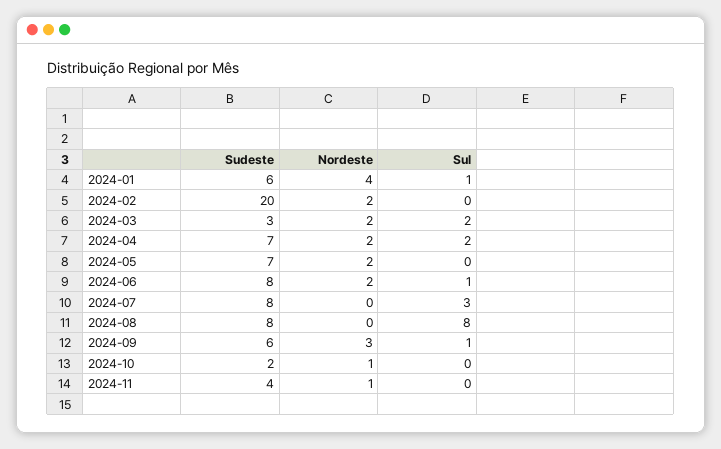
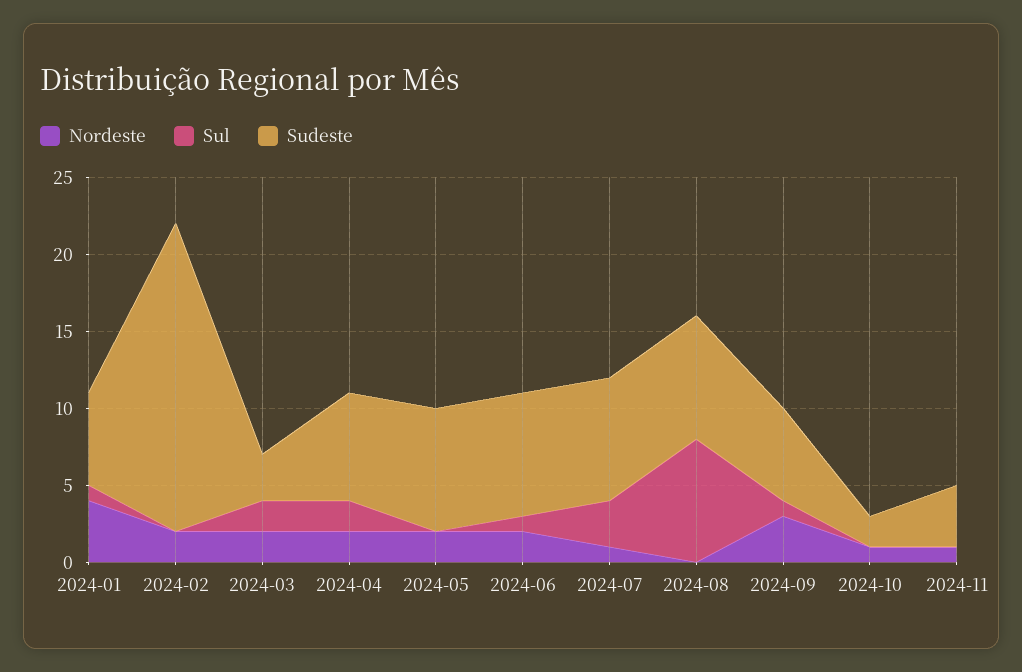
  {
    "Sudeste": {
      "2024-01": 6,
      "2024-02": 20,
      "2024-03": 3,
      "2024-04": 7,
-     "2024-05": 7,
+     "2024-05": 8,
      "2024-06": 8,
      "2024-07": 8,
      "2024-08": 8,
      "2024-09": 6,
      "2024-10": 2,
      "2024-11": 4
    },
    "Nordeste": {
      "2024-01": 4,
      "2024-02": 2,
      "2024-03": 2,
      "2024-04": 2,
      "2024-05": 2,
      "2024-06": 2,
-     "2024-07": 0,
+     "2024-07": 1,
      "2024-08": 0,
      "2024-09": 3,
      "2024-10": 1,
      "2024-11": 1
    },
    "Sul": {
      "2024-01": 1,
      "2024-02": 0,
      "2024-03": 2,
      "2024-04": 2,
      "2024-05": 0,
      "2024-06": 1,
      "2024-07": 3,
      "2024-08": 8,
      "2024-09": 1,
      "2024-10": 0,
      "2024-11": 0
    }
  }

